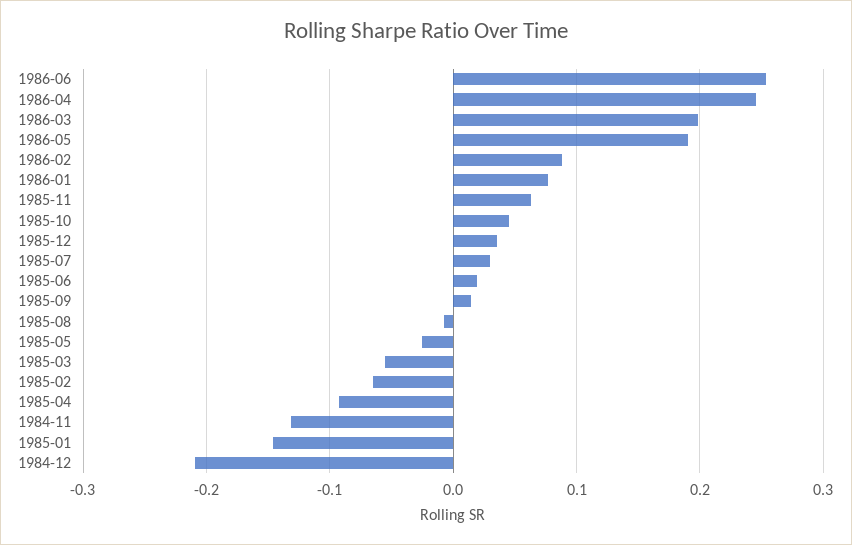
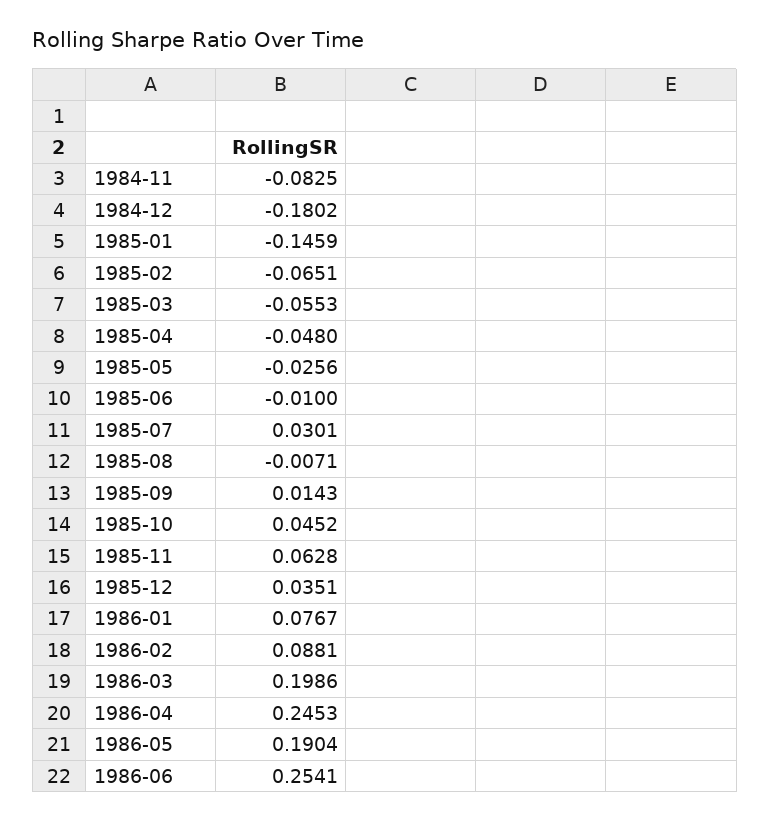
  {
    "1986-06": 0.2541,
    "1986-04": 0.2453,
    "1986-03": 0.1986,
    "1986-05": 0.1904,
    "1986-02": 0.0881,
    "1986-01": 0.0767,
    "1985-11": 0.0628,
    "1985-10": 0.0452,
    "1985-12": 0.0351,
    "1985-07": 0.0301,
-   "1985-06": 0.02,
+   "1985-06": -0.01,
    "1985-09": 0.0143,
    "1985-08": -0.0071,
    "1985-05": -0.0256,
    "1985-03": -0.0553,
    "1985-02": -0.0651,
-   "1985-04": -0.09,
+   "1985-04": -0.048,
-   "1984-11": -0.13,
+   "1984-11": -0.0825,
    "1985-01": -0.1459,
-   "1984-12": -0.21
+   "1984-12": -0.1802
  }

